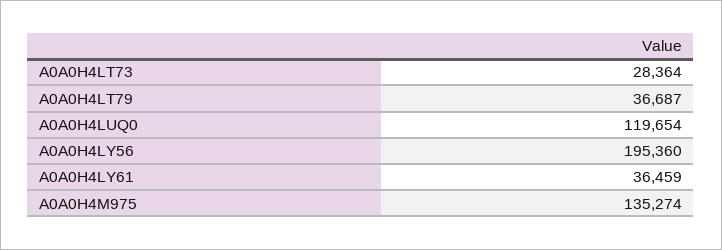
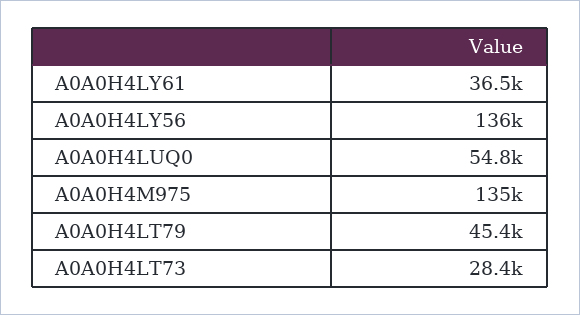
  {
    "A0A0H4LT73": 28364,
-   "A0A0H4LT79": 36687,
+   "A0A0H4LT79": 45400,
-   "A0A0H4LUQ0": 119654,
+   "A0A0H4LUQ0": 54800,
-   "A0A0H4LY56": 195360,
+   "A0A0H4LY56": 136000,
    "A0A0H4LY61": 36459,
    "A0A0H4M975": 135274
  }

